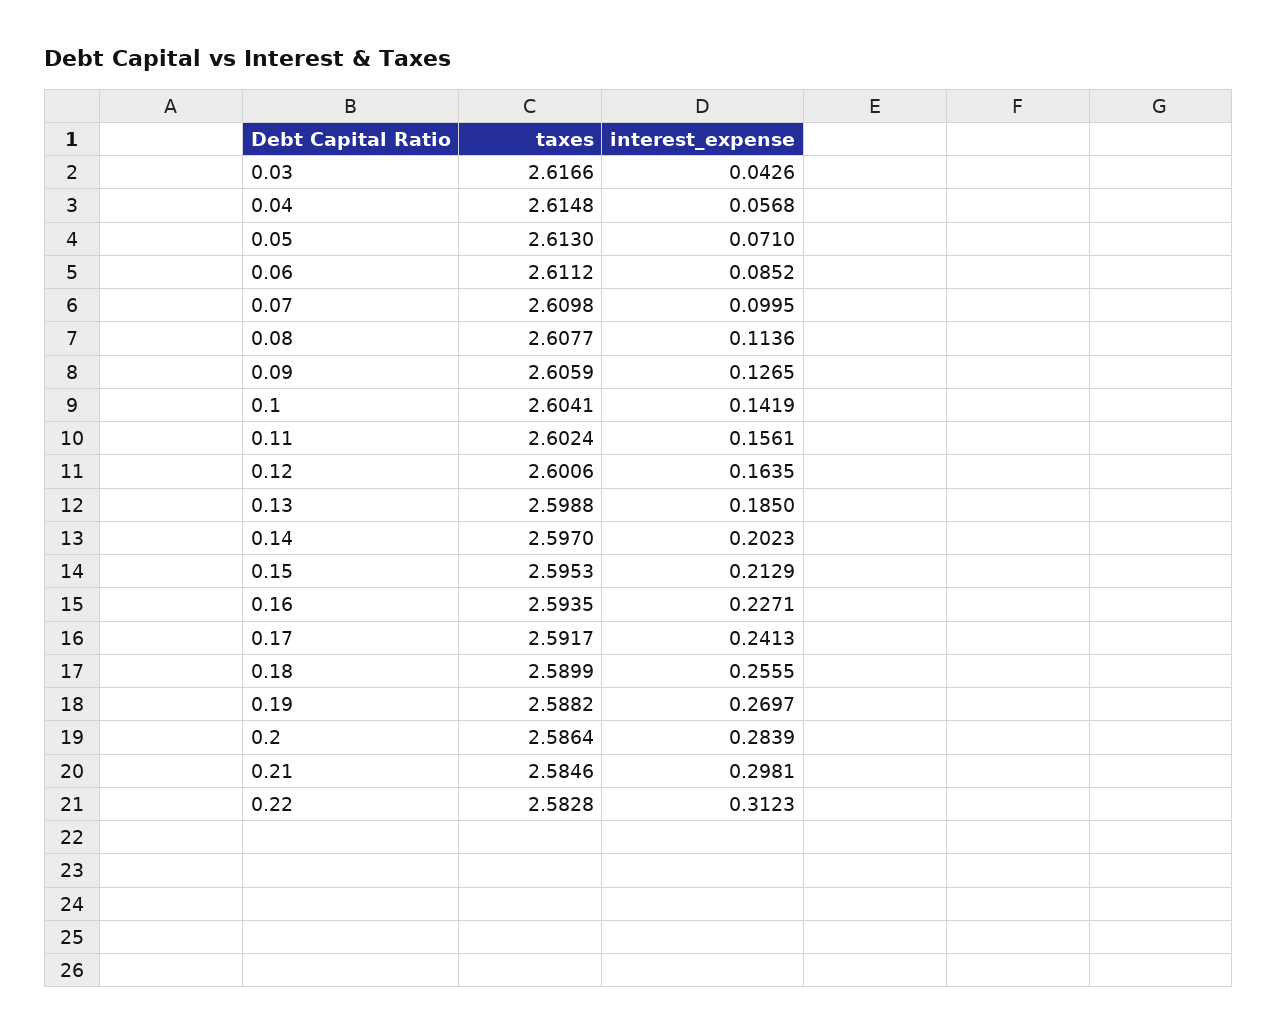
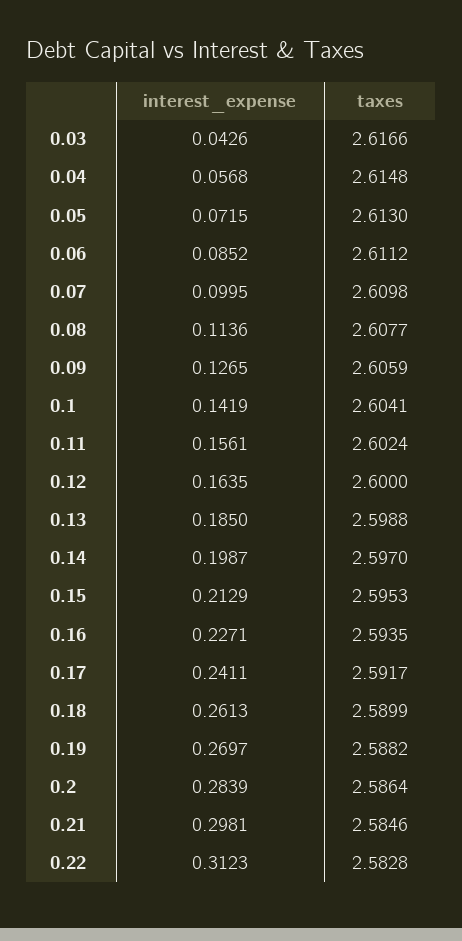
  {
    "taxes": {
      "0.03": 2.6166,
      "0.04": 2.6148,
      "0.05": 2.613,
      "0.06": 2.6112,
      "0.07": 2.6098,
      "0.08": 2.6077,
      "0.09": 2.6059,
      "0.1": 2.6041,
      "0.11": 2.6024,
-     "0.12": 2.6006,
+     "0.12": 2.6,
      "0.13": 2.5988,
      "0.14": 2.597,
      "0.15": 2.5953,
      "0.16": 2.5935,
      "0.17": 2.5917,
      "0.18": 2.5899,
      "0.19": 2.5882,
      "0.2": 2.5864,
      "0.21": 2.5846,
      "0.22": 2.5828
    },
    "interest_expense": {
      "0.03": 0.0426,
      "0.04": 0.0568,
-     "0.05": 0.071,
+     "0.05": 0.0715,
      "0.06": 0.0852,
      "0.07": 0.0995,
      "0.08": 0.1136,
      "0.09": 0.1265,
      "0.1": 0.1419,
      "0.11": 0.1561,
      "0.12": 0.1635,
      "0.13": 0.185,
-     "0.14": 0.2023,
+     "0.14": 0.1987,
      "0.15": 0.2129,
      "0.16": 0.2271,
-     "0.17": 0.2413,
+     "0.17": 0.2411,
-     "0.18": 0.2555,
+     "0.18": 0.2613,
      "0.19": 0.2697,
      "0.2": 0.2839,
      "0.21": 0.2981,
      "0.22": 0.3123
    }
  }

